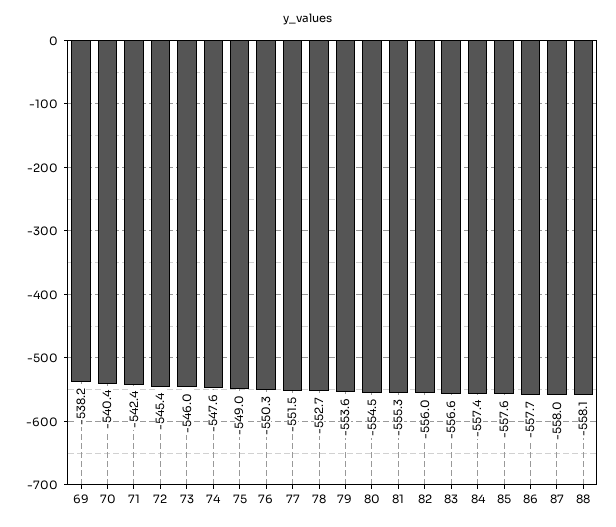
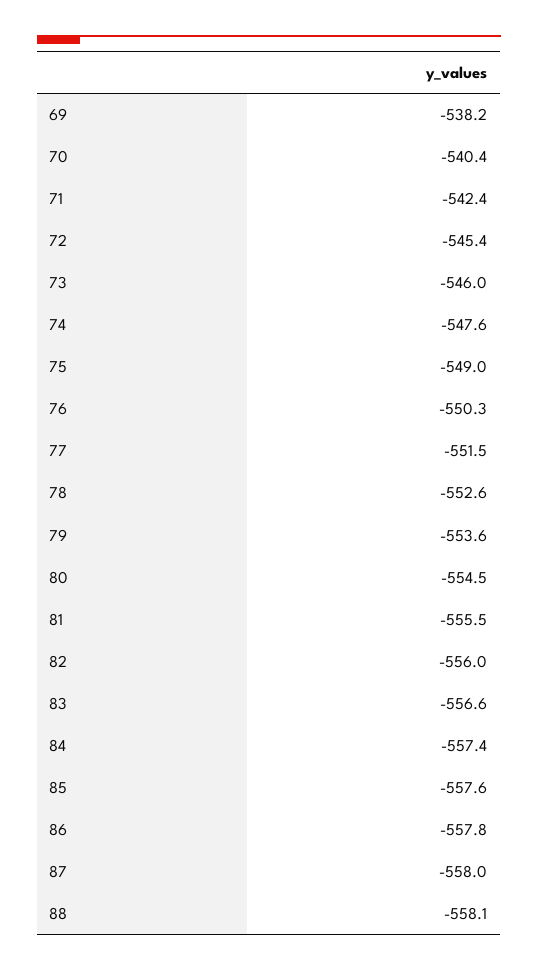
  {
    "69": -538.2,
    "70": -540.4,
    "71": -542.4,
    "72": -545.4,
    "73": -546,
    "74": -547.6,
    "75": -549,
    "76": -550.3,
    "77": -551.5,
-   "78": -552.7,
+   "78": -552.6,
    "79": -553.6,
    "80": -554.5,
-   "81": -555.3,
+   "81": -555.5,
    "82": -556,
    "83": -556.6,
    "84": -557.4,
    "85": -557.6,
-   "86": -557.7,
+   "86": -557.8,
    "87": -558,
    "88": -558.1
  }

